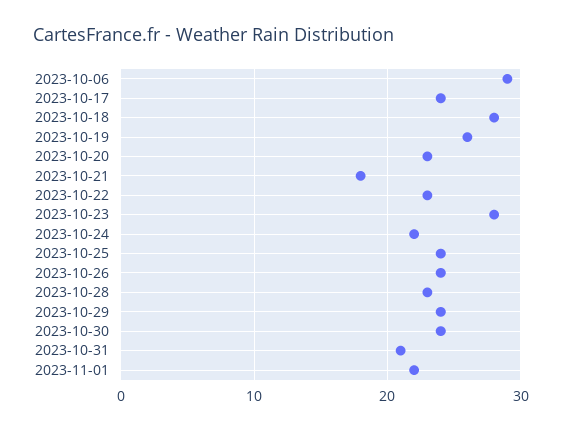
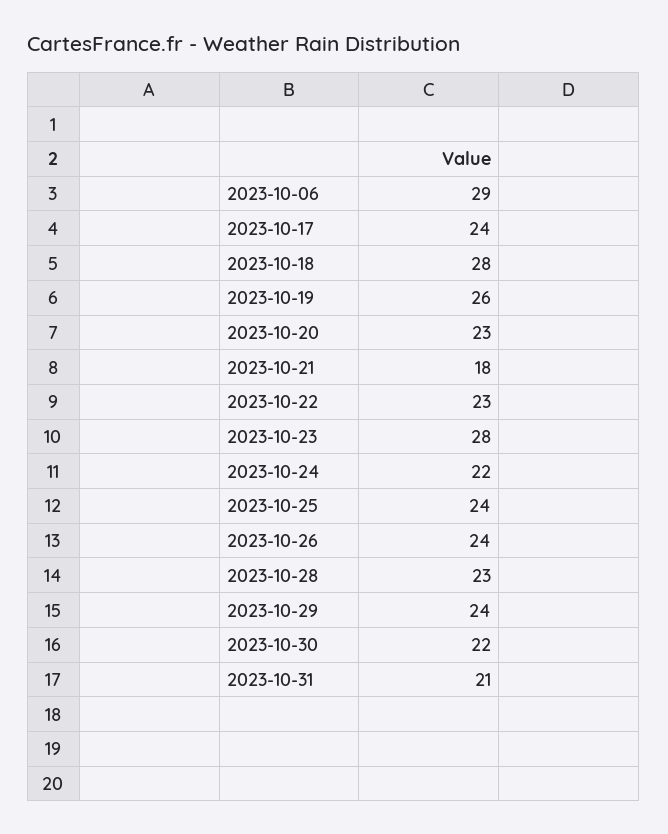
  {
    "2023-10-06": 29,
    "2023-10-17": 24,
    "2023-10-18": 28,
    "2023-10-19": 26,
    "2023-10-20": 23,
    "2023-10-21": 18,
    "2023-10-22": 23,
    "2023-10-23": 28,
    "2023-10-24": 22,
    "2023-10-25": 24,
    "2023-10-26": 24,
    "2023-10-28": 23,
    "2023-10-29": 24,
-   "2023-10-30": 24,
+   "2023-10-30": 22,
-   "2023-10-31": 21,
+   "2023-10-31": 21
-   "2023-11-01": 22
  }

